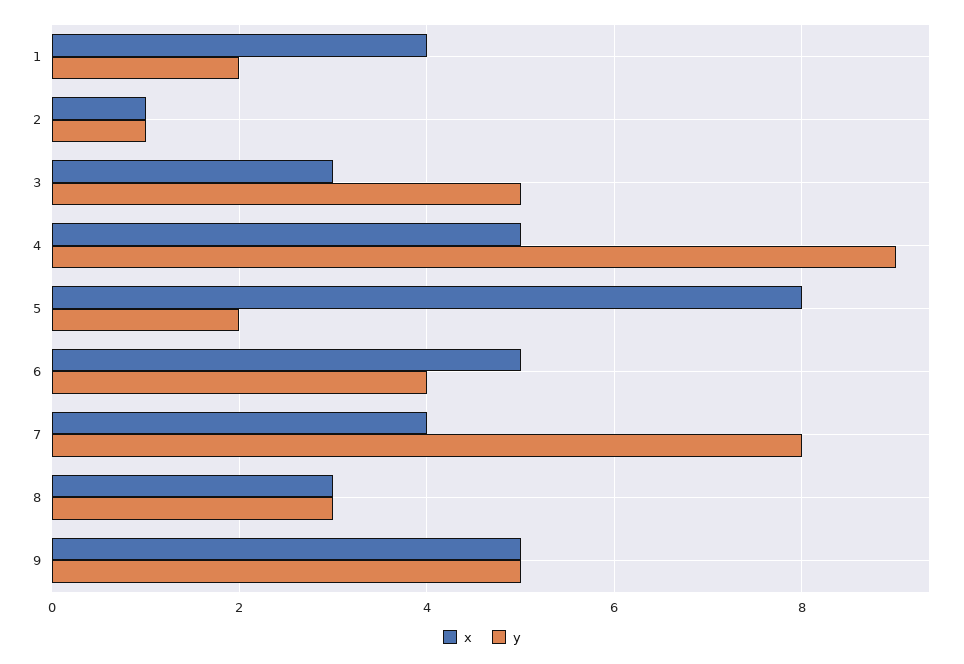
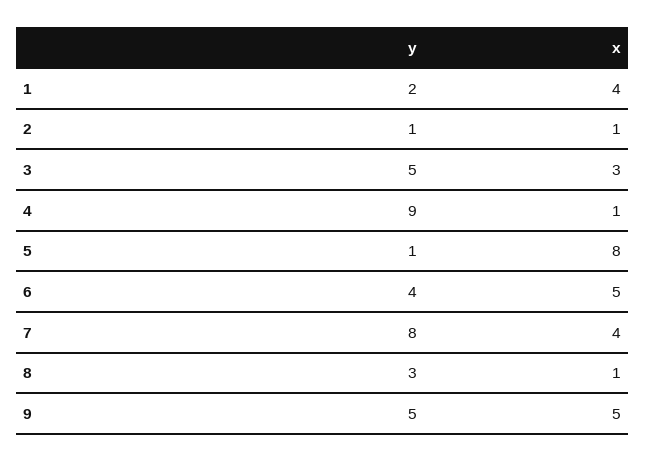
  {
    "x": {
      "1": 4,
      "2": 1,
      "3": 3,
-     "4": 5,
+     "4": 1,
      "5": 8,
      "6": 5,
      "7": 4,
-     "8": 3,
+     "8": 1,
      "9": 5
    },
    "y": {
      "1": 2,
      "2": 1,
      "3": 5,
      "4": 9,
-     "5": 2,
+     "5": 1,
      "6": 4,
      "7": 8,
      "8": 3,
      "9": 5
    }
  }

